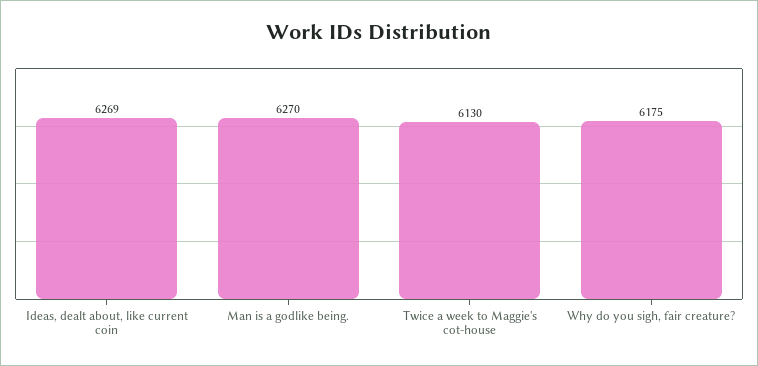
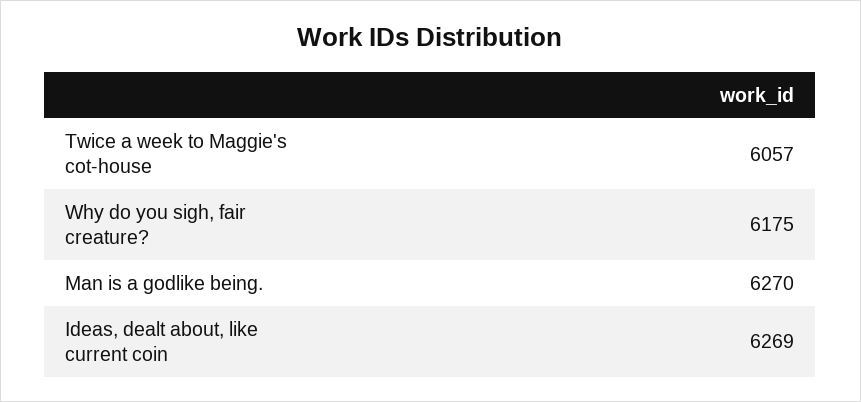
  {
    "Ideas, dealt about, like current coin": 6269,
    "Man is a godlike being.": 6270,
-   "Twice a week to Maggie's cot-house": 6130,
+   "Twice a week to Maggie's cot-house": 6057,
    "Why do you sigh, fair creature?": 6175
  }

